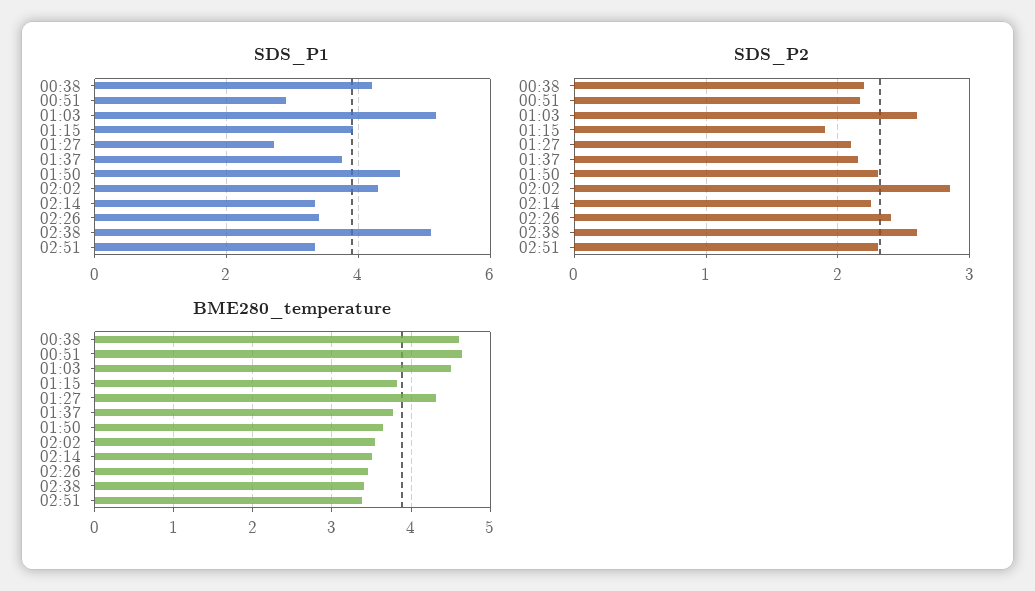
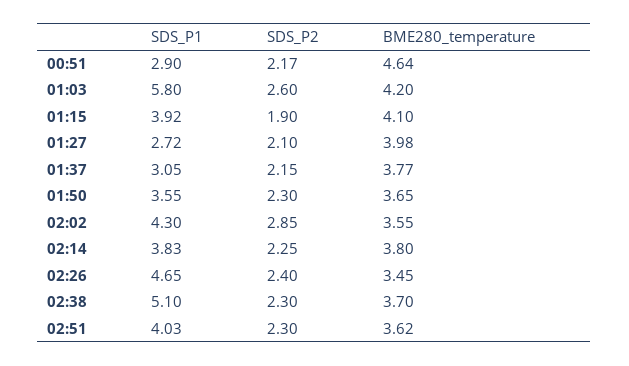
  {
    "SDS_P1": {
-     "00:38": 4.2,
      "00:51": 2.9,
-     "01:03": 5.2,
+     "01:03": 5.8,
      "01:15": 3.92,
      "01:27": 2.72,
-     "01:37": 3.8,
+     "01:37": 3.05,
-     "01:50": 4.6,
+     "01:50": 3.55,
      "02:02": 4.3,
-     "02:14": 3.4,
+     "02:14": 3.83,
-     "02:26": 3.4,
+     "02:26": 4.65,
      "02:38": 5.1,
-     "02:51": 3.4
+     "02:51": 4.03
    },
    "SDS_P2": {
-     "00:38": 2.2,
      "00:51": 2.17,
      "01:03": 2.6,
      "01:15": 1.9,
      "01:27": 2.1,
      "01:37": 2.15,
      "01:50": 2.3,
      "02:02": 2.85,
      "02:14": 2.25,
      "02:26": 2.4,
-     "02:38": 2.6,
+     "02:38": 2.3,
      "02:51": 2.3
    },
    "BME280_temperature": {
-     "00:38": 4.6,
      "00:51": 4.64,
-     "01:03": 4.5,
+     "01:03": 4.2,
-     "01:15": 3.8,
+     "01:15": 4.1,
-     "01:27": 4.3,
+     "01:27": 3.98,
      "01:37": 3.77,
      "01:50": 3.65,
      "02:02": 3.55,
-     "02:14": 3.5,
+     "02:14": 3.8,
      "02:26": 3.45,
-     "02:38": 3.4,
+     "02:38": 3.7,
-     "02:51": 3.4
+     "02:51": 3.62
    }
  }

